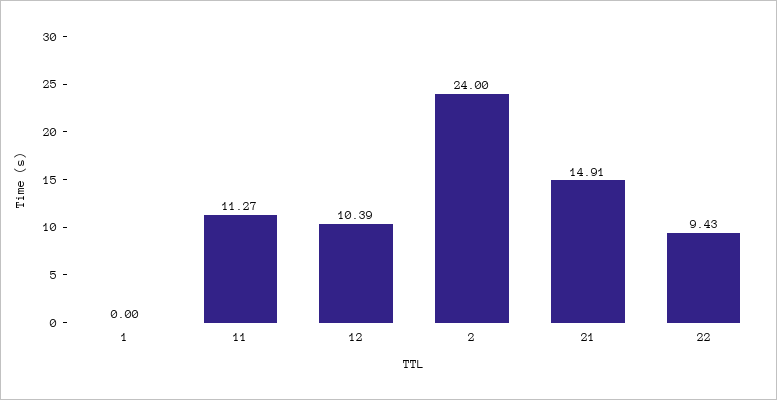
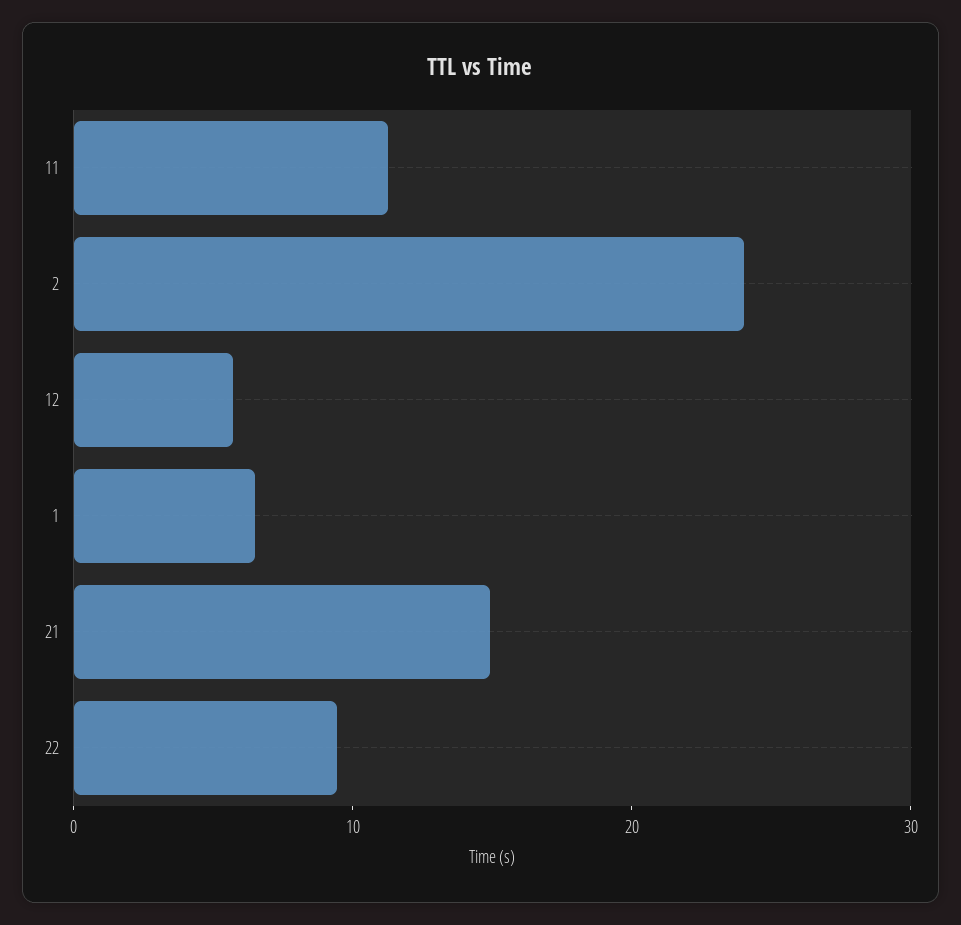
  {
-   "1": 0,
+   "1": 6,
    "11": 11.27,
-   "12": 10.39,
+   "12": 6,
    "2": 24,
    "21": 14.91,
    "22": 9.43
  }

